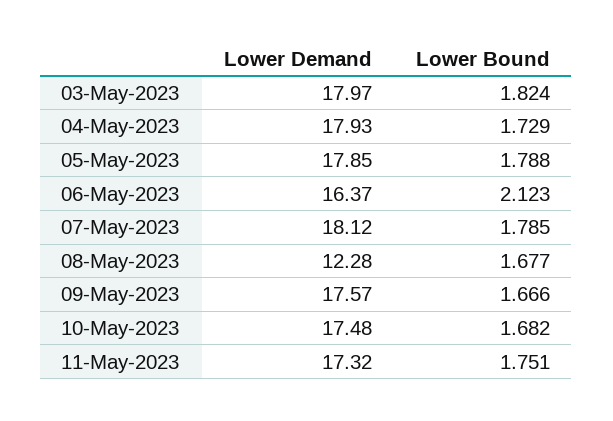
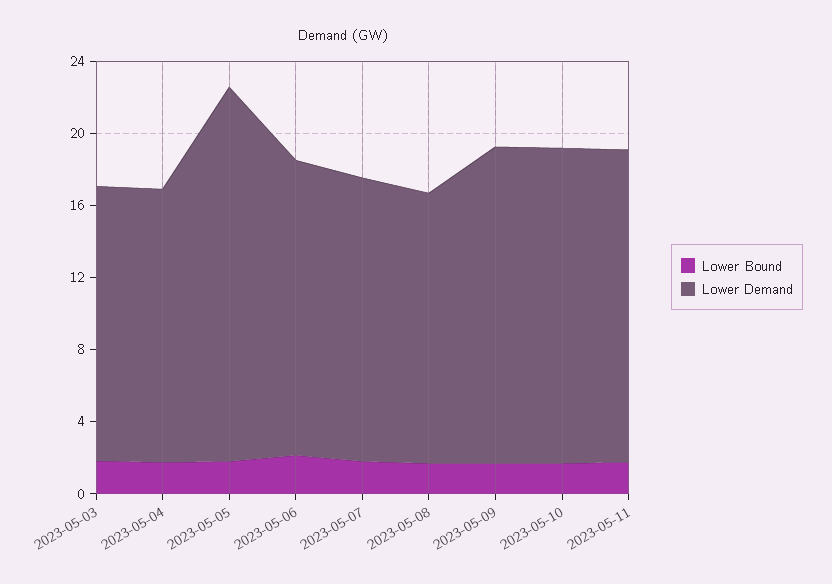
  {
    "Lower Demand": {
-     "03-May-2023": 17.97,
+     "03-May-2023": 15,
-     "04-May-2023": 17.93,
+     "04-May-2023": 15,
-     "05-May-2023": 17.85,
+     "05-May-2023": 21,
      "06-May-2023": 16.37,
-     "07-May-2023": 18.12,
+     "07-May-2023": 16,
-     "08-May-2023": 12.28,
+     "08-May-2023": 15,
      "09-May-2023": 17.57,
      "10-May-2023": 17.48,
      "11-May-2023": 17.32
    },
    "Lower Bound": {
      "03-May-2023": 1.824,
      "04-May-2023": 1.729,
      "05-May-2023": 1.788,
      "06-May-2023": 2.123,
      "07-May-2023": 1.785,
      "08-May-2023": 1.677,
      "09-May-2023": 1.666,
      "10-May-2023": 1.682,
      "11-May-2023": 1.751
    }
  }

